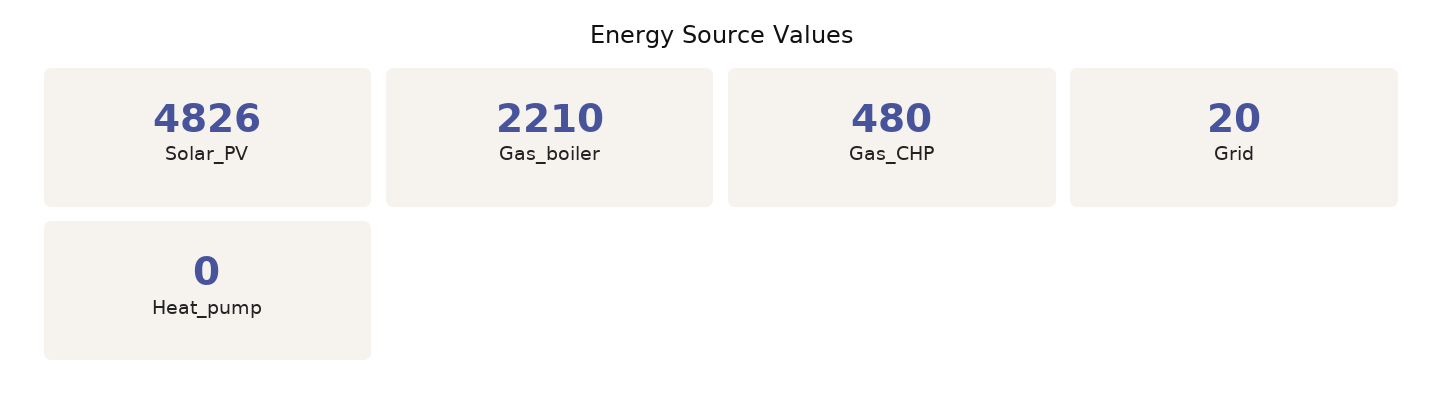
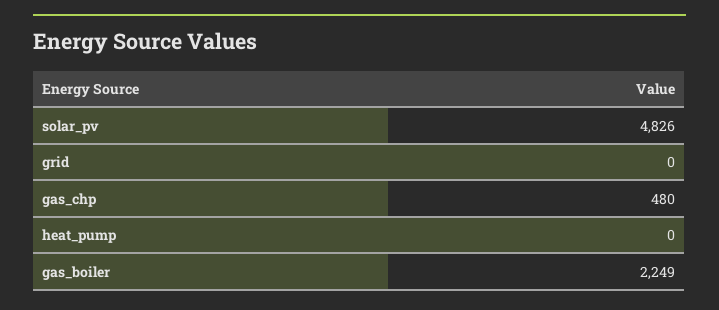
  {
    "Solar_PV": 4826,
-   "Gas_boiler": 2210,
+   "Gas_boiler": 2249,
    "Gas_CHP": 480,
-   "Grid": 20,
+   "Grid": 0,
    "Heat_pump": 0
  }

